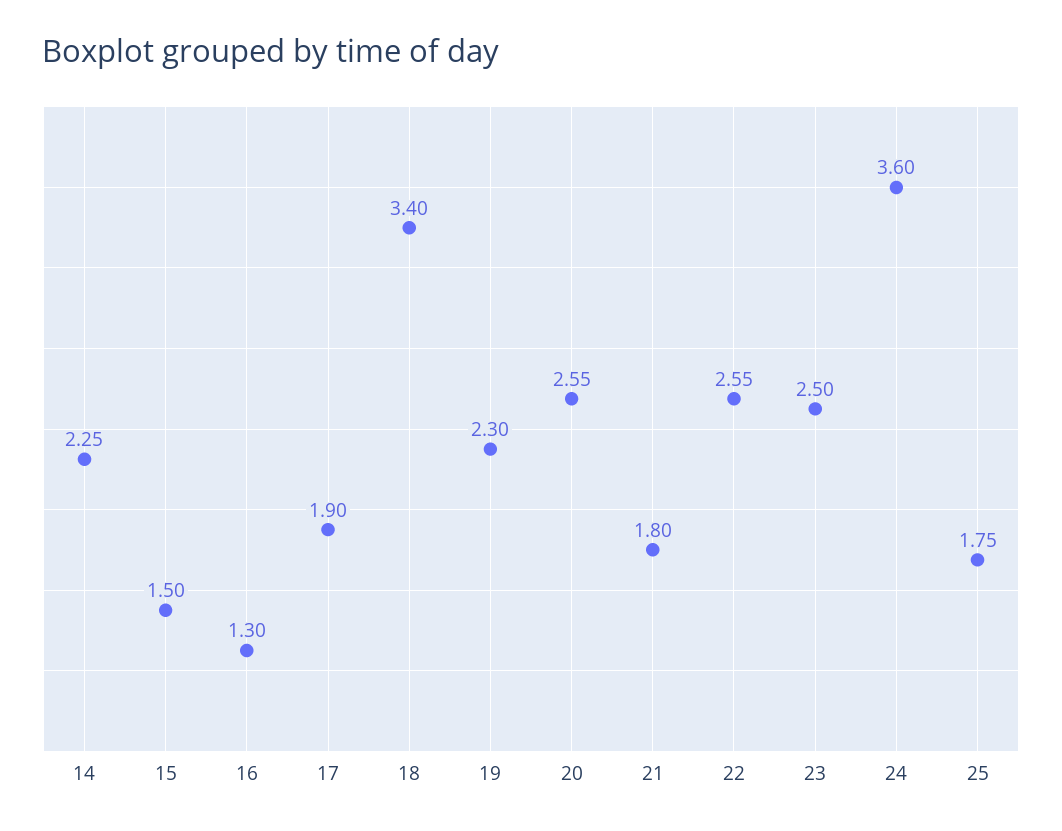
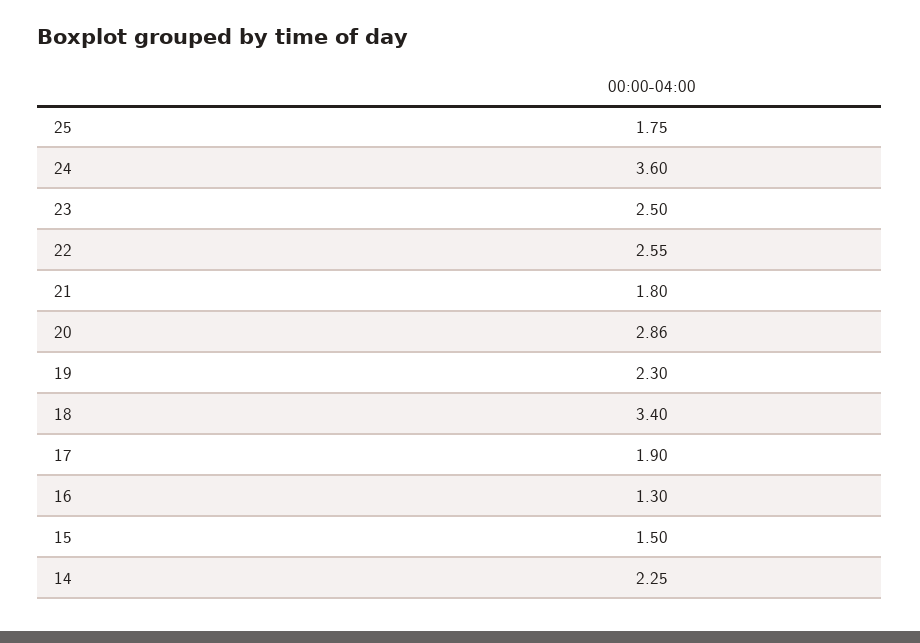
  {
    "14": 2.25,
    "15": 1.5,
    "16": 1.3,
    "17": 1.9,
    "18": 3.4,
    "19": 2.3,
-   "20": 2.55,
+   "20": 2.86,
    "21": 1.8,
    "22": 2.55,
    "23": 2.5,
    "24": 3.6,
    "25": 1.75
  }

